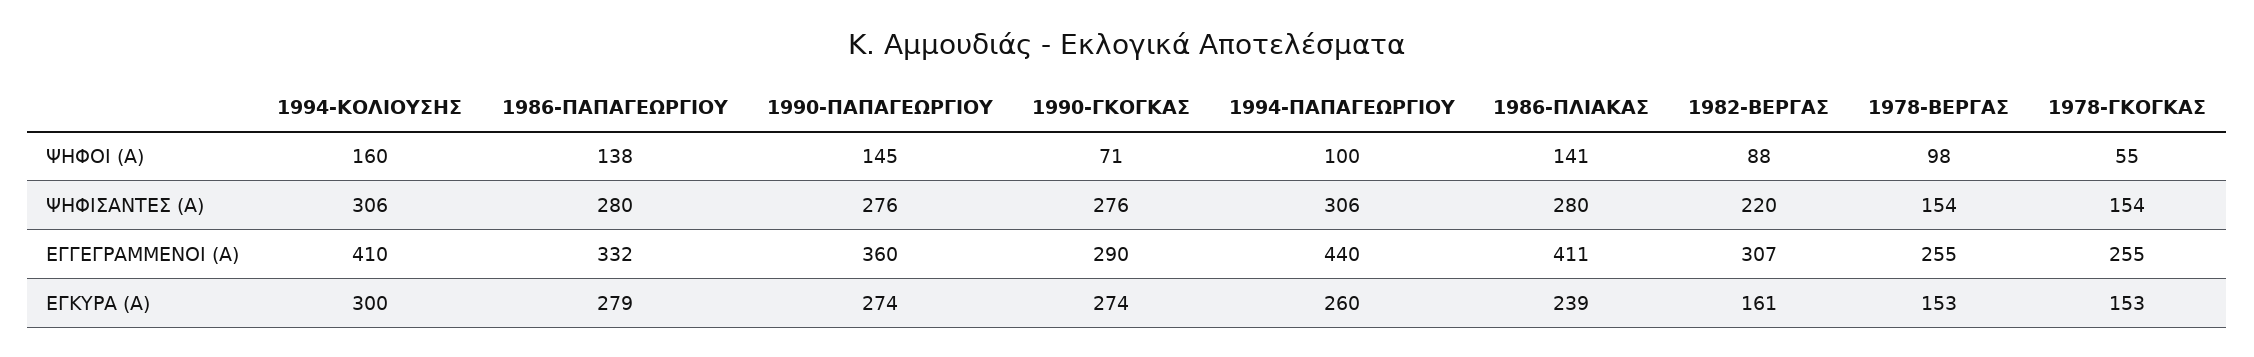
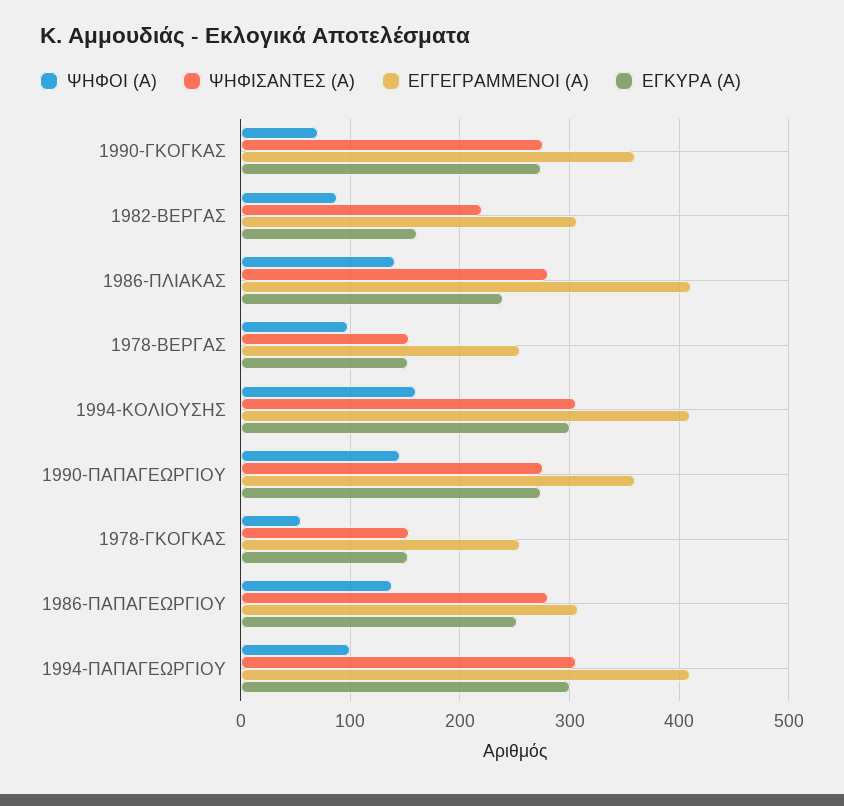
  {
    "ΨΗΦΟΙ (Α)": {
      "1994-ΚΟΛΙΟΥΣΗΣ": 160,
      "1986-ΠΑΠΑΓΕΩΡΓΙΟΥ": 138,
      "1990-ΠΑΠΑΓΕΩΡΓΙΟΥ": 145,
      "1990-ΓΚΟΓΚΑΣ": 71,
      "1994-ΠΑΠΑΓΕΩΡΓΙΟΥ": 100,
      "1986-ΠΛΙΑΚΑΣ": 141,
      "1982-ΒΕΡΓΑΣ": 88,
      "1978-ΒΕΡΓΑΣ": 98,
      "1978-ΓΚΟΓΚΑΣ": 55
    },
    "ΨΗΦΙΣΑΝΤΕΣ (Α)": {
      "1994-ΚΟΛΙΟΥΣΗΣ": 306,
      "1986-ΠΑΠΑΓΕΩΡΓΙΟΥ": 280,
      "1990-ΠΑΠΑΓΕΩΡΓΙΟΥ": 276,
      "1990-ΓΚΟΓΚΑΣ": 276,
      "1994-ΠΑΠΑΓΕΩΡΓΙΟΥ": 306,
      "1986-ΠΛΙΑΚΑΣ": 280,
      "1982-ΒΕΡΓΑΣ": 220,
      "1978-ΒΕΡΓΑΣ": 154,
      "1978-ΓΚΟΓΚΑΣ": 154
    },
    "ΕΓΓΕΓΡΑΜΜΕΝΟΙ (Α)": {
      "1994-ΚΟΛΙΟΥΣΗΣ": 410,
-     "1986-ΠΑΠΑΓΕΩΡΓΙΟΥ": 332,
+     "1986-ΠΑΠΑΓΕΩΡΓΙΟΥ": 310,
      "1990-ΠΑΠΑΓΕΩΡΓΙΟΥ": 360,
-     "1990-ΓΚΟΓΚΑΣ": 290,
+     "1990-ΓΚΟΓΚΑΣ": 360,
-     "1994-ΠΑΠΑΓΕΩΡΓΙΟΥ": 440,
+     "1994-ΠΑΠΑΓΕΩΡΓΙΟΥ": 410,
      "1986-ΠΛΙΑΚΑΣ": 411,
      "1982-ΒΕΡΓΑΣ": 307,
      "1978-ΒΕΡΓΑΣ": 255,
      "1978-ΓΚΟΓΚΑΣ": 255
    },
    "ΕΓΚΥΡΑ (Α)": {
      "1994-ΚΟΛΙΟΥΣΗΣ": 300,
-     "1986-ΠΑΠΑΓΕΩΡΓΙΟΥ": 279,
+     "1986-ΠΑΠΑΓΕΩΡΓΙΟΥ": 250,
      "1990-ΠΑΠΑΓΕΩΡΓΙΟΥ": 274,
      "1990-ΓΚΟΓΚΑΣ": 274,
-     "1994-ΠΑΠΑΓΕΩΡΓΙΟΥ": 260,
+     "1994-ΠΑΠΑΓΕΩΡΓΙΟΥ": 300,
      "1986-ΠΛΙΑΚΑΣ": 239,
      "1982-ΒΕΡΓΑΣ": 161,
      "1978-ΒΕΡΓΑΣ": 153,
      "1978-ΓΚΟΓΚΑΣ": 153
    }
  }

